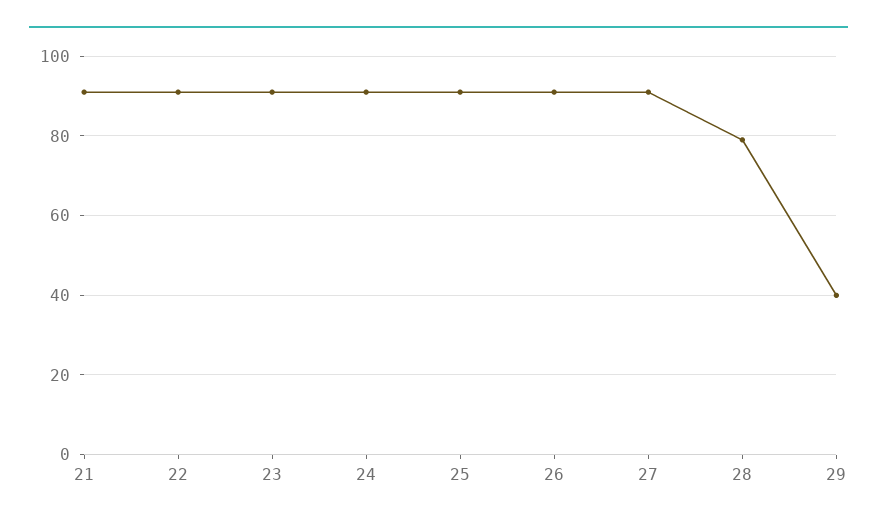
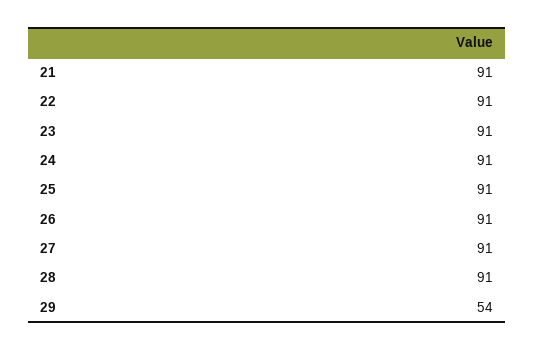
  {
    "21": 91,
    "22": 91,
    "23": 91,
    "24": 91,
    "25": 91,
    "26": 91,
    "27": 91,
-   "28": 80,
+   "28": 91,
-   "29": 40
+   "29": 54
  }

